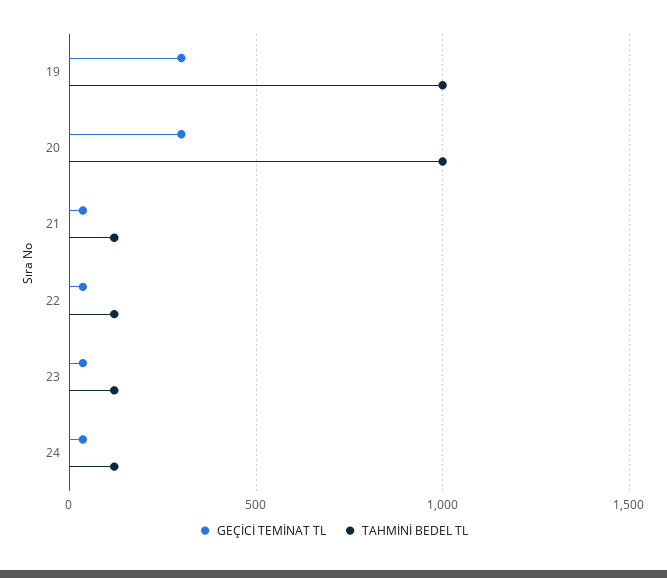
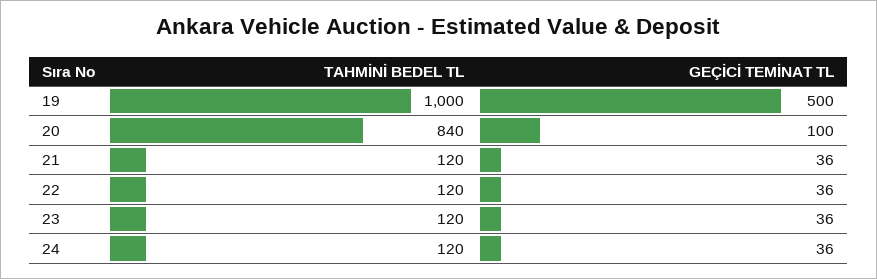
  {
    "GEÇİCİ TEMİNAT TL": {
-     "19": 300,
+     "19": 500,
-     "20": 300,
+     "20": 100,
      "21": 36,
      "22": 36,
      "23": 36,
      "24": 36
    },
    "TAHMİNİ BEDEL TL": {
      "19": 1000,
-     "20": 1000,
+     "20": 840,
      "21": 120,
      "22": 120,
      "23": 120,
      "24": 120
    }
  }

